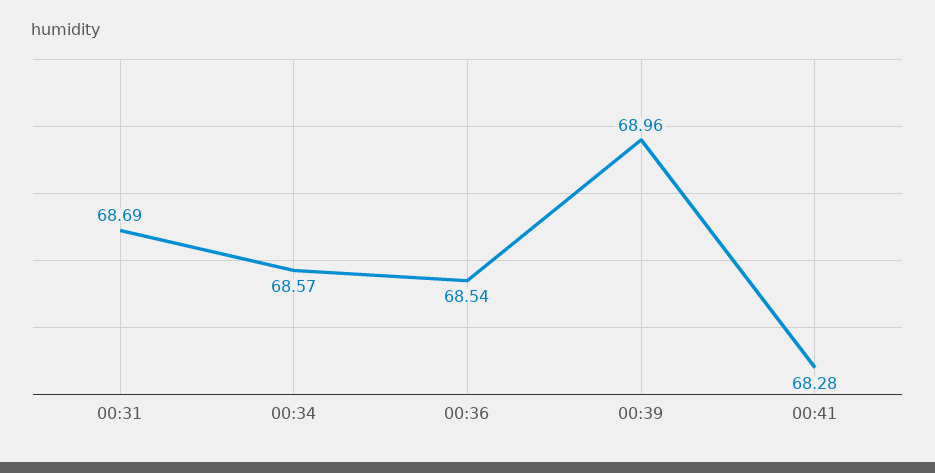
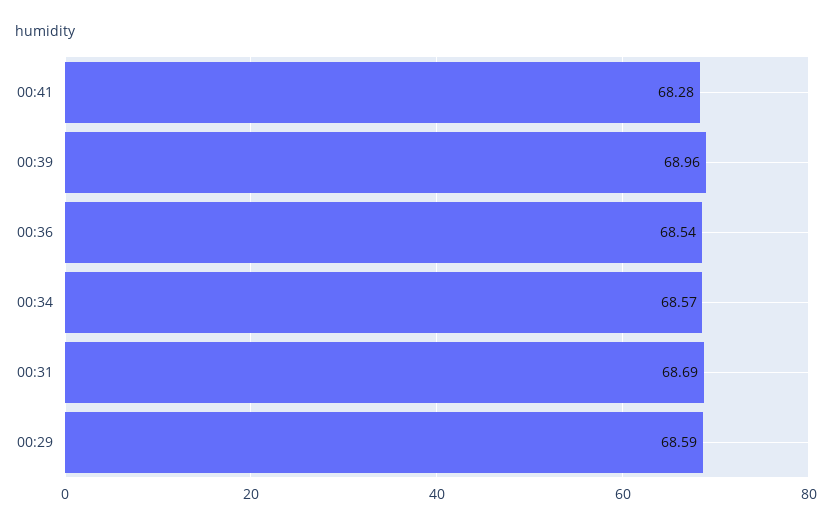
  {
    "00:31": 68.69,
    "00:34": 68.57,
    "00:36": 68.54,
    "00:39": 68.96,
-   "00:41": 68.28
+   "00:41": 68.28,
+   "00:29": 68.59
  }

